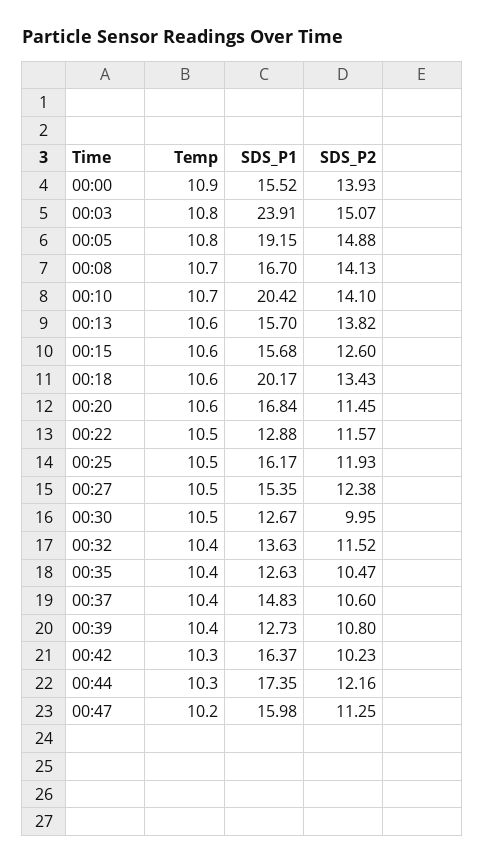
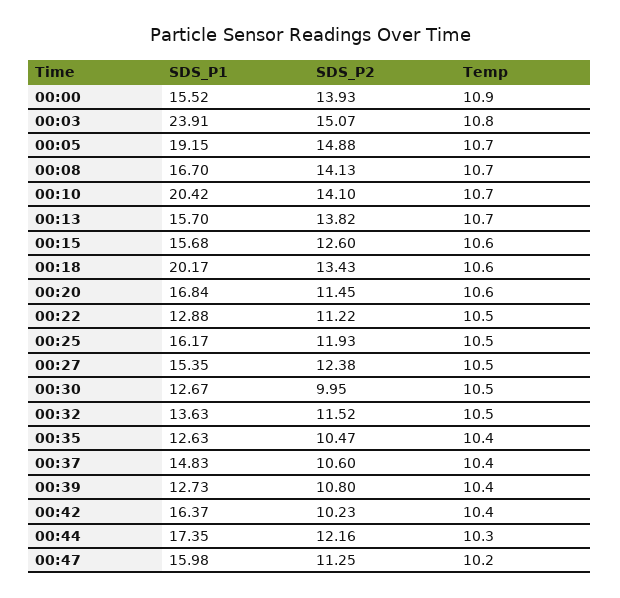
  {
    "Temp": {
      "00:00": 10.9,
      "00:03": 10.8,
-     "00:05": 10.8,
+     "00:05": 10.7,
      "00:08": 10.7,
      "00:10": 10.7,
-     "00:13": 10.6,
+     "00:13": 10.7,
      "00:15": 10.6,
      "00:18": 10.6,
      "00:20": 10.6,
      "00:22": 10.5,
      "00:25": 10.5,
      "00:27": 10.5,
      "00:30": 10.5,
-     "00:32": 10.4,
+     "00:32": 10.5,
      "00:35": 10.4,
      "00:37": 10.4,
      "00:39": 10.4,
-     "00:42": 10.3,
+     "00:42": 10.4,
      "00:44": 10.3,
      "00:47": 10.2
    },
    "SDS_P1": {
      "00:00": 15.52,
      "00:03": 23.91,
      "00:05": 19.15,
      "00:08": 16.7,
      "00:10": 20.42,
      "00:13": 15.7,
      "00:15": 15.68,
      "00:18": 20.17,
      "00:20": 16.84,
      "00:22": 12.88,
      "00:25": 16.17,
      "00:27": 15.35,
      "00:30": 12.67,
      "00:32": 13.63,
      "00:35": 12.63,
      "00:37": 14.83,
      "00:39": 12.73,
      "00:42": 16.37,
      "00:44": 17.35,
      "00:47": 15.98
    },
    "SDS_P2": {
      "00:00": 13.93,
      "00:03": 15.07,
      "00:05": 14.88,
      "00:08": 14.13,
      "00:10": 14.1,
      "00:13": 13.82,
      "00:15": 12.6,
      "00:18": 13.43,
      "00:20": 11.45,
-     "00:22": 11.57,
+     "00:22": 11.22,
      "00:25": 11.93,
      "00:27": 12.38,
      "00:30": 9.95,
      "00:32": 11.52,
      "00:35": 10.47,
      "00:37": 10.6,
      "00:39": 10.8,
      "00:42": 10.23,
      "00:44": 12.16,
      "00:47": 11.25
    }
  }

